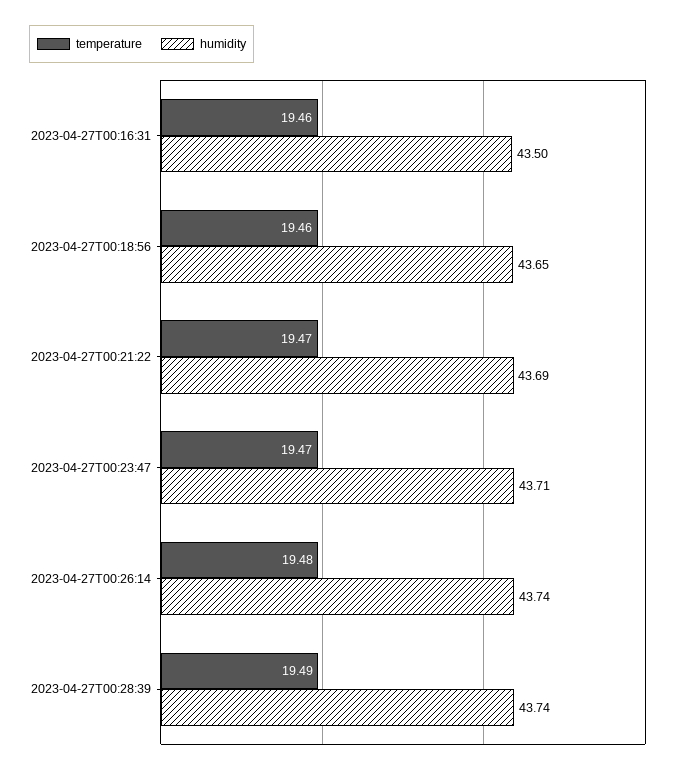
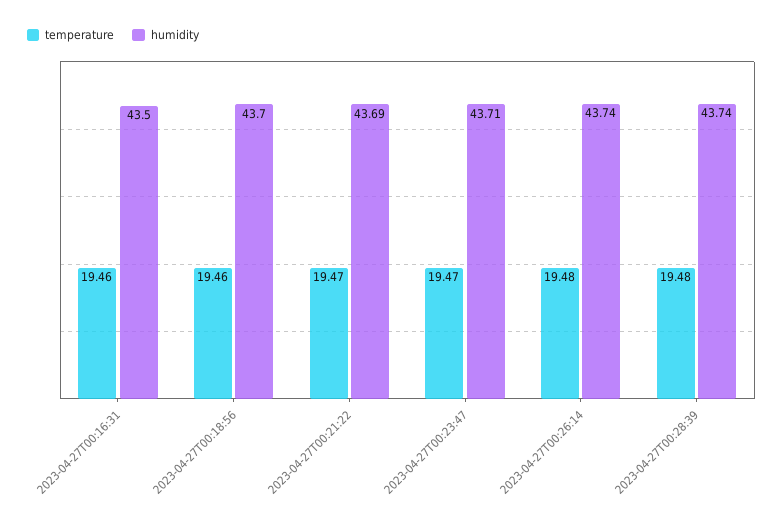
  {
    "temperature": {
      "2023-04-27T00:16:31": 19.46,
      "2023-04-27T00:18:56": 19.46,
      "2023-04-27T00:21:22": 19.47,
      "2023-04-27T00:23:47": 19.47,
      "2023-04-27T00:26:14": 19.48,
-     "2023-04-27T00:28:39": 19.49
+     "2023-04-27T00:28:39": 19.48
    },
    "humidity": {
      "2023-04-27T00:16:31": 43.5,
-     "2023-04-27T00:18:56": 43.65,
+     "2023-04-27T00:18:56": 43.7,
      "2023-04-27T00:21:22": 43.69,
      "2023-04-27T00:23:47": 43.71,
      "2023-04-27T00:26:14": 43.74,
      "2023-04-27T00:28:39": 43.74
    }
  }

